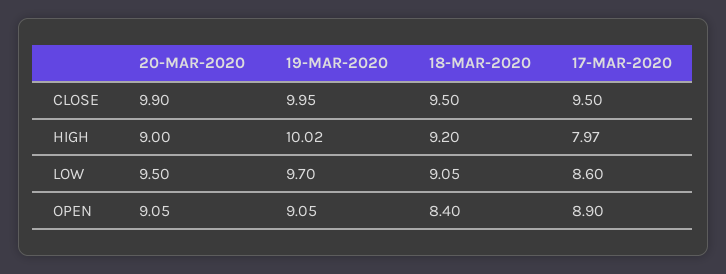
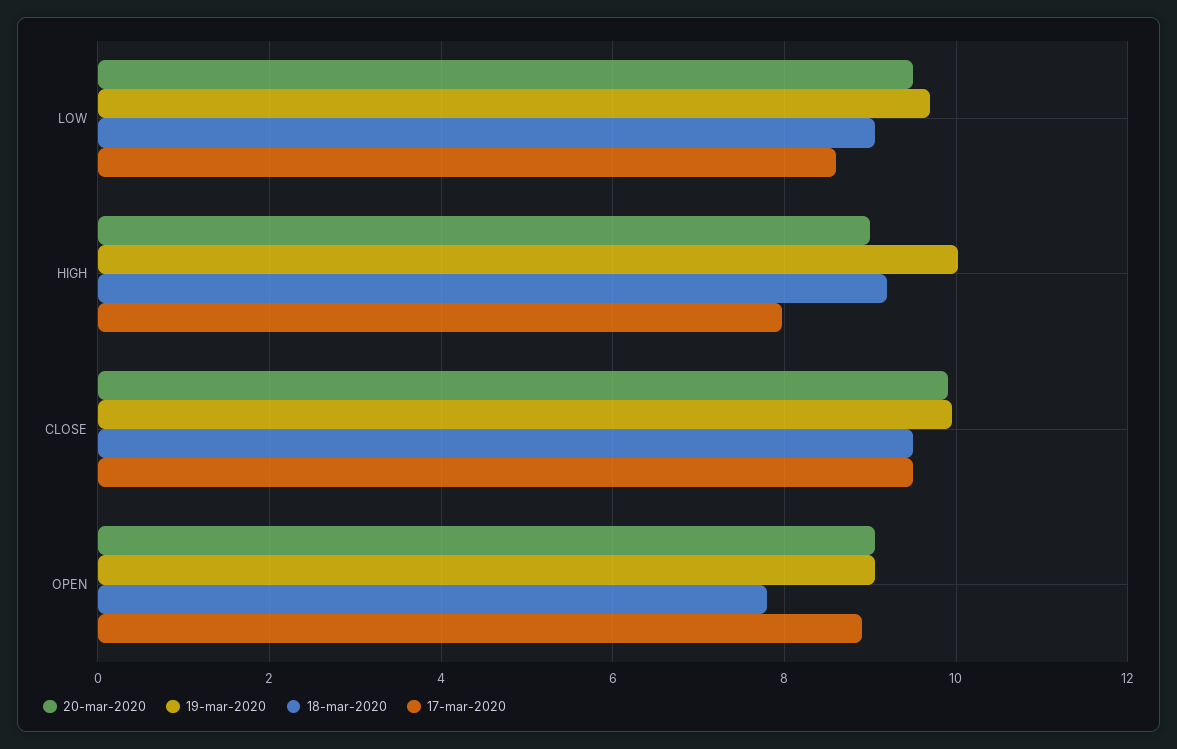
  {
    "20-MAR-2020": {
      "CLOSE": 9.9,
      "HIGH": 9,
      "LOW": 9.5,
      "OPEN": 9.05
    },
    "19-MAR-2020": {
      "CLOSE": 9.95,
      "HIGH": 10.02,
      "LOW": 9.7,
      "OPEN": 9.05
    },
    "18-MAR-2020": {
      "CLOSE": 9.5,
      "HIGH": 9.2,
      "LOW": 9.05,
-     "OPEN": 8.4
+     "OPEN": 7.8
    },
    "17-MAR-2020": {
      "CLOSE": 9.5,
      "HIGH": 7.97,
      "LOW": 8.6,
      "OPEN": 8.9
    }
  }

